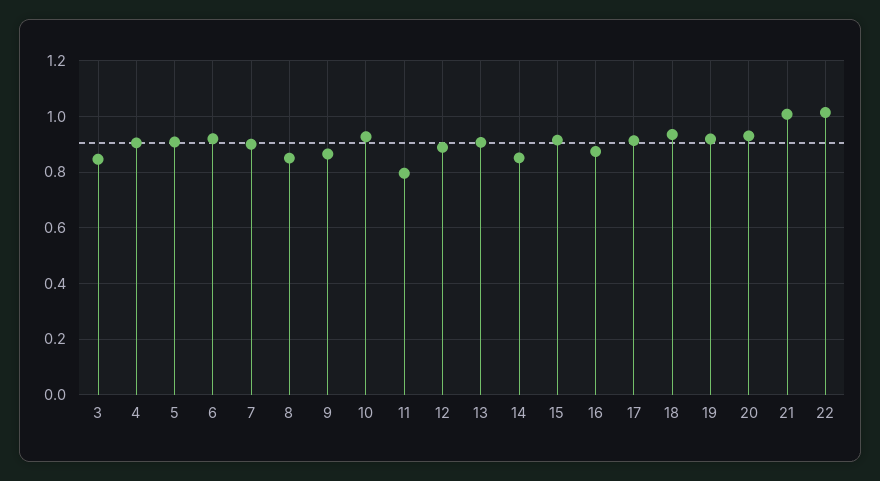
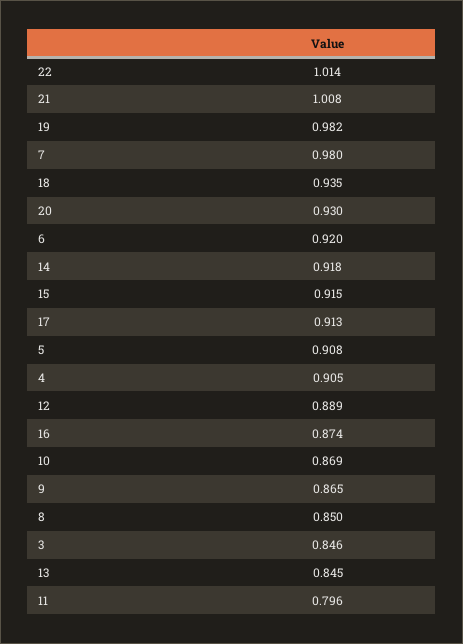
  {
    "3": 0.846,
    "4": 0.905,
    "5": 0.908,
    "6": 0.92,
-   "7": 0.9,
+   "7": 0.98,
    "8": 0.85,
    "9": 0.865,
-   "10": 0.925,
+   "10": 0.869,
    "11": 0.796,
    "12": 0.889,
-   "13": 0.9,
+   "13": 0.845,
-   "14": 0.85,
+   "14": 0.918,
    "15": 0.915,
    "16": 0.874,
    "17": 0.913,
    "18": 0.935,
-   "19": 0.925,
+   "19": 0.982,
    "20": 0.93,
    "21": 1.008,
    "22": 1.014
  }

